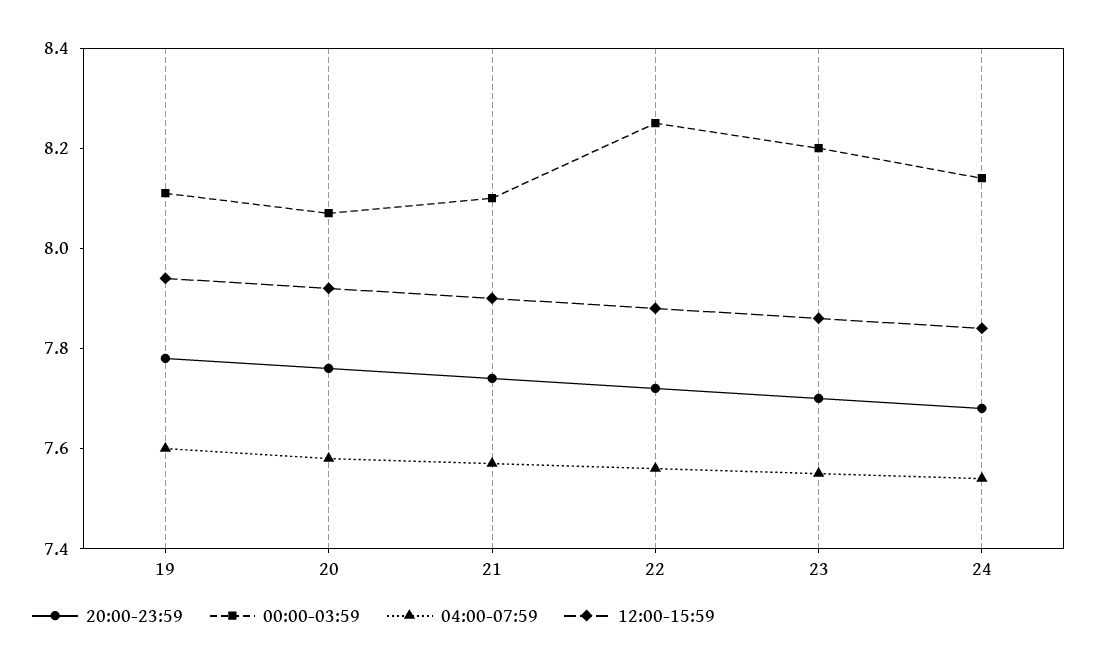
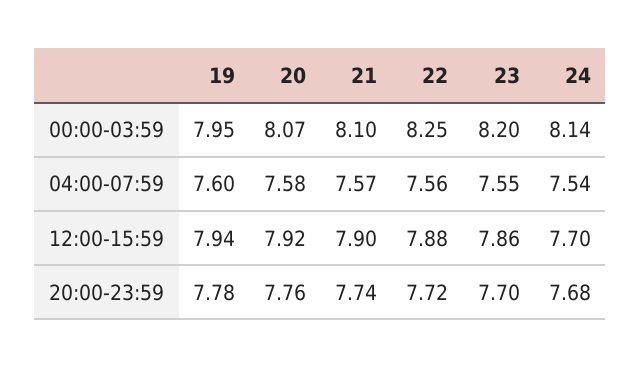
  {
    "20:00-23:59": {
      "19": 7.78,
      "20": 7.76,
      "21": 7.74,
      "22": 7.72,
      "23": 7.7,
      "24": 7.68
    },
    "00:00-03:59": {
-     "19": 8.1,
+     "19": 7.95,
      "20": 8.07,
      "21": 8.1,
      "22": 8.25,
      "23": 8.2,
      "24": 8.14
    },
    "04:00-07:59": {
      "19": 7.6,
      "20": 7.58,
      "21": 7.57,
      "22": 7.56,
      "23": 7.55,
      "24": 7.54
    },
    "12:00-15:59": {
      "19": 7.94,
      "20": 7.92,
      "21": 7.9,
      "22": 7.88,
      "23": 7.86,
-     "24": 7.85
+     "24": 7.7
    }
  }

